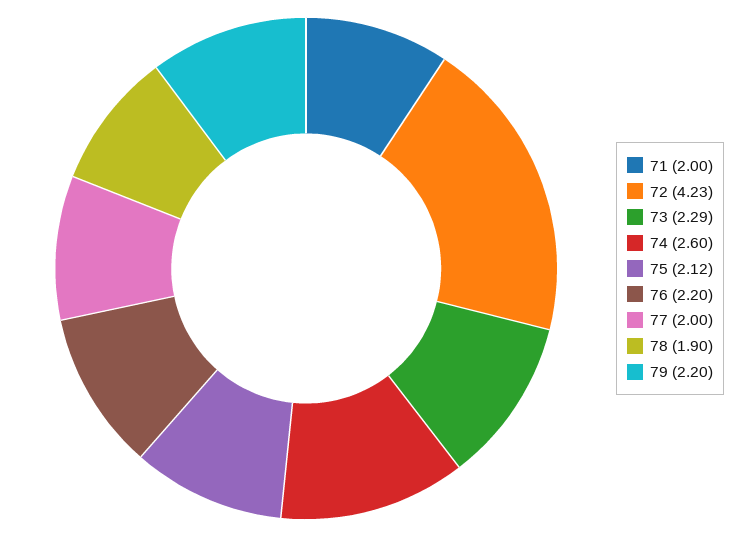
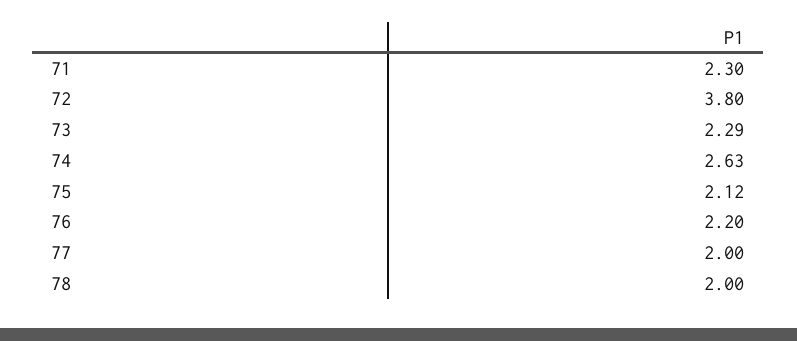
  {
-   "71": 2,
+   "71": 2.3,
-   "72": 4.23,
+   "72": 3.8,
    "73": 2.29,
-   "74": 2.6,
+   "74": 2.63,
    "75": 2.12,
    "76": 2.2,
    "77": 2,
-   "78": 1.9,
+   "78": 2
-   "79": 2.2
  }

